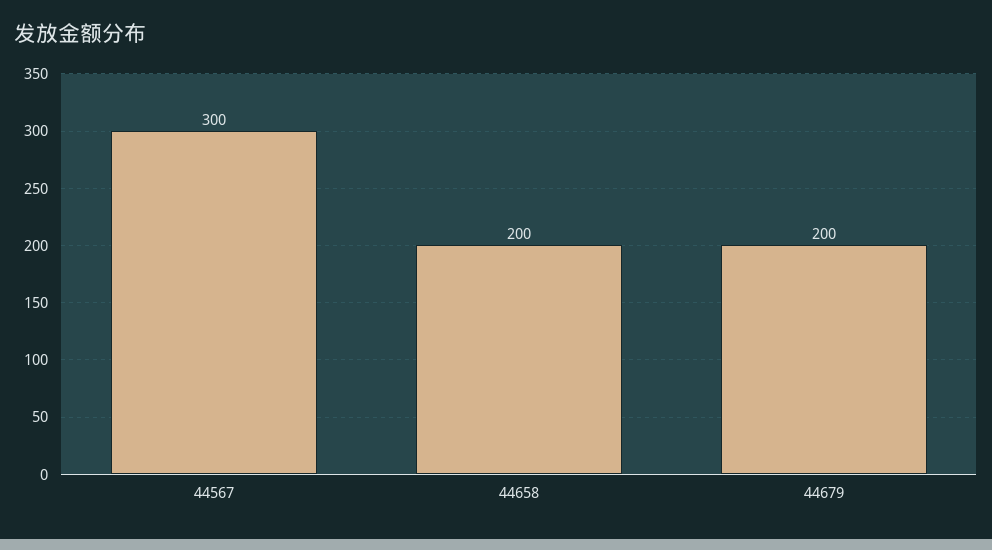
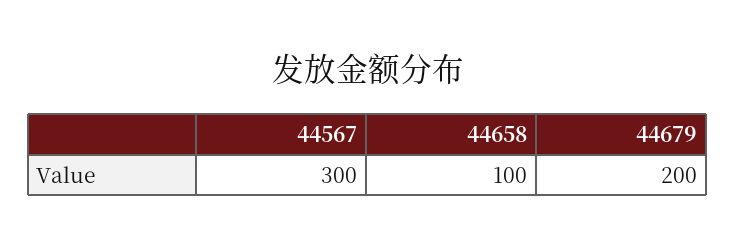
  {
    "44567": 300,
-   "44658": 200,
+   "44658": 100,
    "44679": 200
  }

